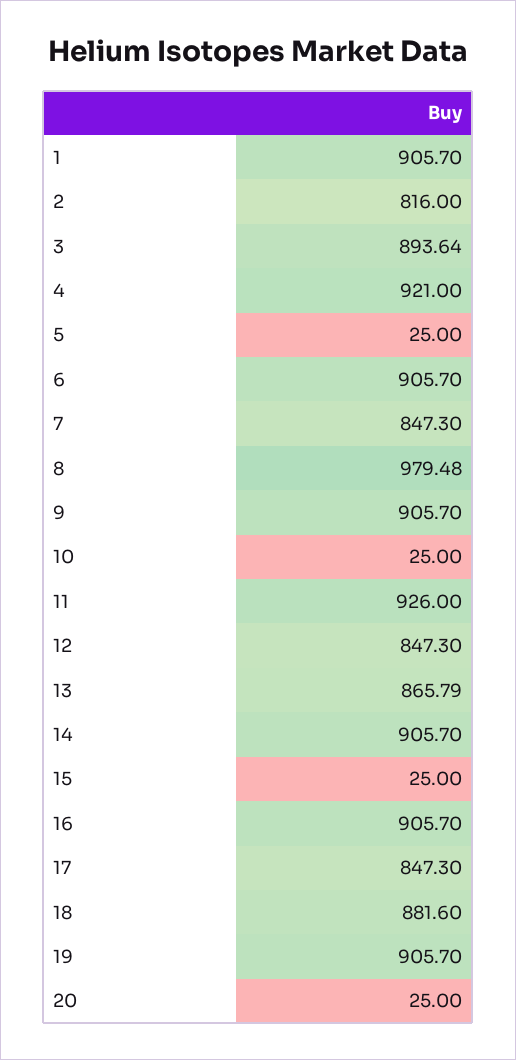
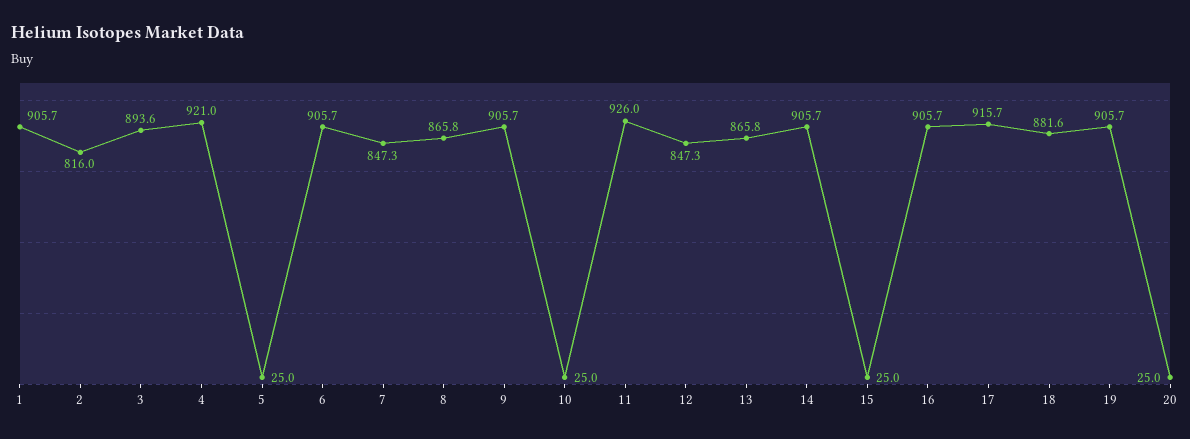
  {
    "1": 905.7,
    "2": 816,
    "3": 893.64,
    "4": 921,
    "5": 25,
    "6": 905.7,
    "7": 847.3,
-   "8": 979.48,
+   "8": 865.8,
    "9": 905.7,
    "10": 25,
    "11": 926,
    "12": 847.3,
    "13": 865.79,
    "14": 905.7,
    "15": 25,
    "16": 905.7,
-   "17": 847.3,
+   "17": 915.7,
    "18": 881.6,
    "19": 905.7,
    "20": 25
  }

